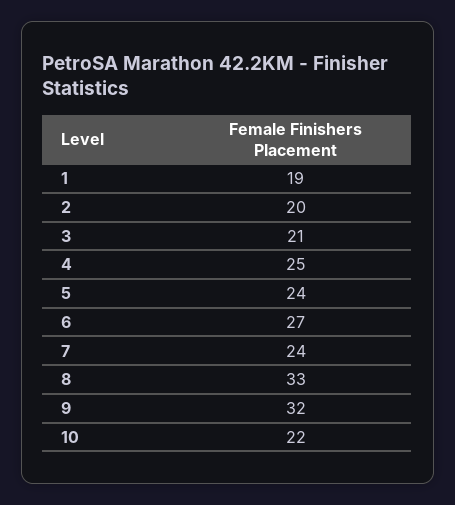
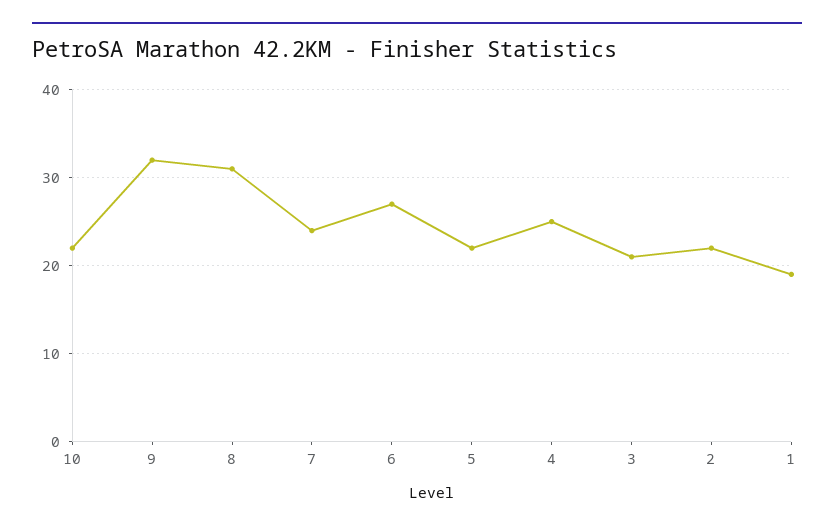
  {
    "1": 19,
-   "2": 20,
+   "2": 22,
    "3": 21,
    "4": 25,
-   "5": 24,
+   "5": 22,
    "6": 27,
    "7": 24,
-   "8": 33,
+   "8": 31,
    "9": 32,
    "10": 22
  }

